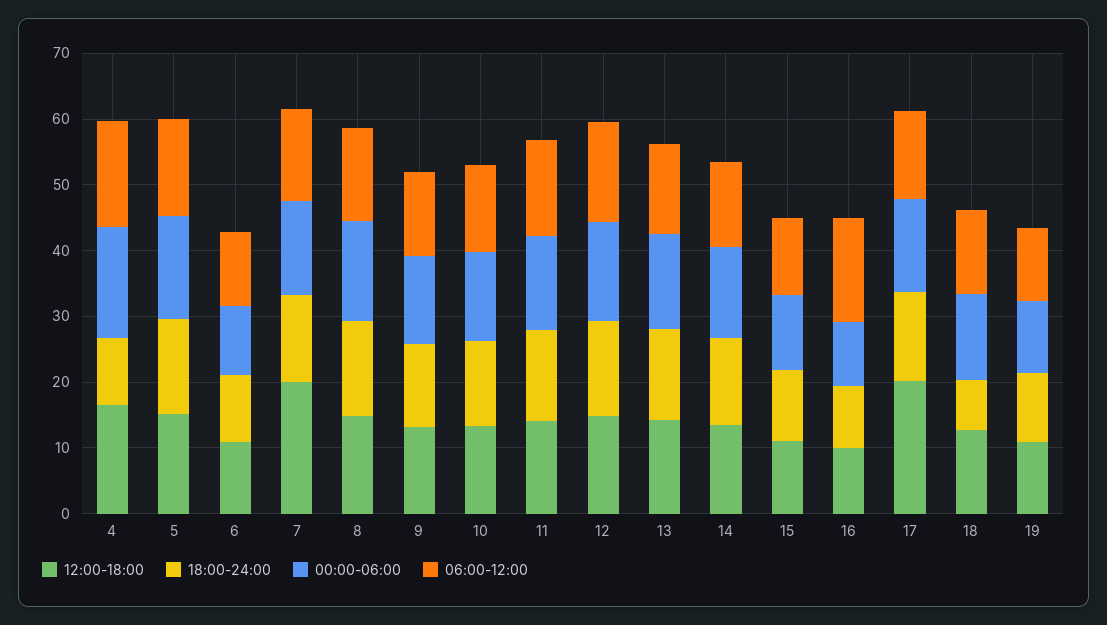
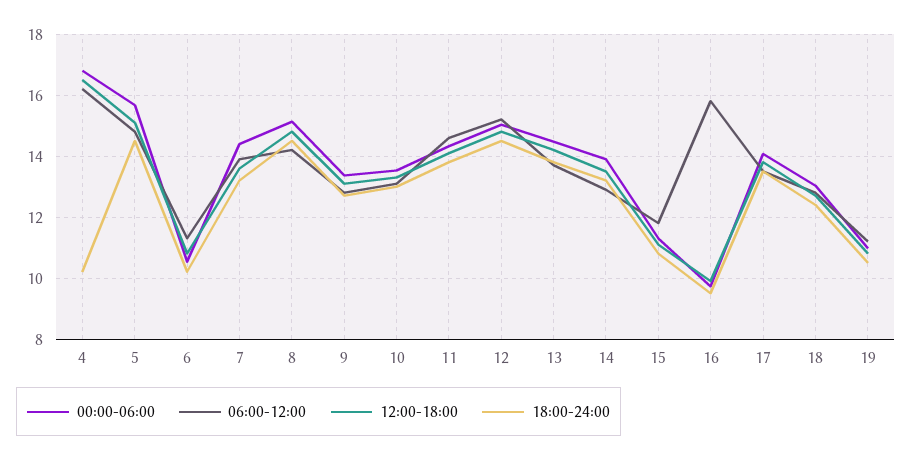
  {
    "12:00-18:00": {
      "4": 16.6,
      "5": 15.2,
      "6": 10.8,
-     "7": 20,
+     "7": 13.6,
      "8": 14.8,
      "9": 13.2,
      "10": 13.4,
      "11": 14.2,
      "12": 14.8,
      "13": 14.2,
      "14": 13.6,
      "15": 11.2,
      "16": 10,
-     "17": 20,
+     "17": 13.8,
      "18": 12.8,
      "19": 10.8
    },
    "18:00-24:00": {
      "4": 10.2,
      "5": 14.6,
      "6": 10.2,
      "7": 13.2,
      "8": 14.6,
      "9": 12.8,
      "10": 13,
      "11": 13.8,
      "12": 14.6,
      "13": 13.8,
      "14": 13.2,
      "15": 10.8,
      "16": 9.6,
      "17": 13.6,
-     "18": 8,
+     "18": 12.4,
      "19": 10.6
    },
    "00:00-06:00": {
      "4": 16.8,
      "5": 15.6,
      "6": 10.6,
      "7": 14.4,
      "8": 15.2,
      "9": 13.4,
      "10": 13.6,
      "11": 14.4,
      "12": 15,
      "13": 14.4,
      "14": 14,
      "15": 11.4,
      "16": 9.8,
      "17": 14,
      "18": 13,
      "19": 11
    },
    "06:00-12:00": {
      "4": 16.2,
      "5": 14.8,
      "6": 11.4,
      "7": 14,
      "8": 14.2,
      "9": 12.8,
      "10": 13.2,
      "11": 14.6,
      "12": 15.2,
      "13": 13.8,
      "14": 13,
      "15": 11.8,
      "16": 15.8,
      "17": 13.6,
      "18": 12.8,
      "19": 11.2
    }
  }

